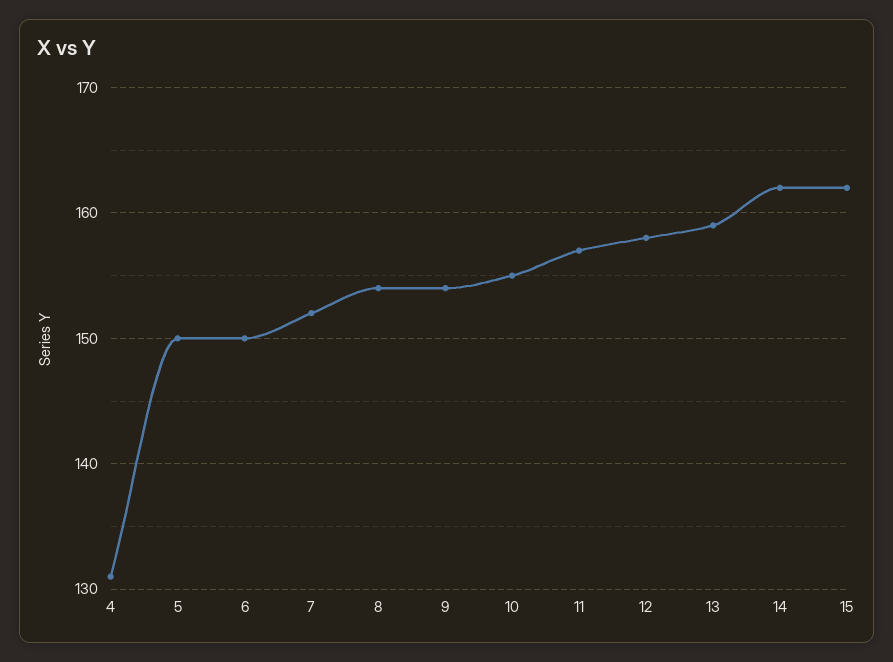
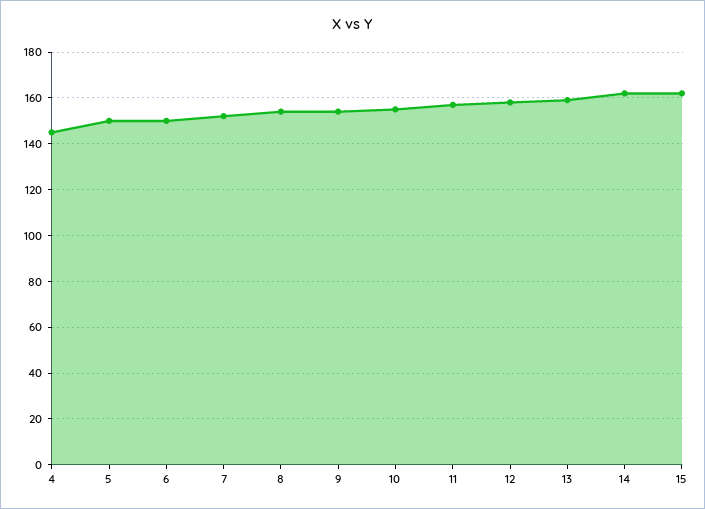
  {
-   "4": 131,
+   "4": 145,
    "5": 150,
    "6": 150,
    "7": 152,
    "8": 154,
    "9": 154,
    "10": 155,
    "11": 157,
    "12": 158,
    "13": 159,
    "14": 162,
    "15": 162
  }

